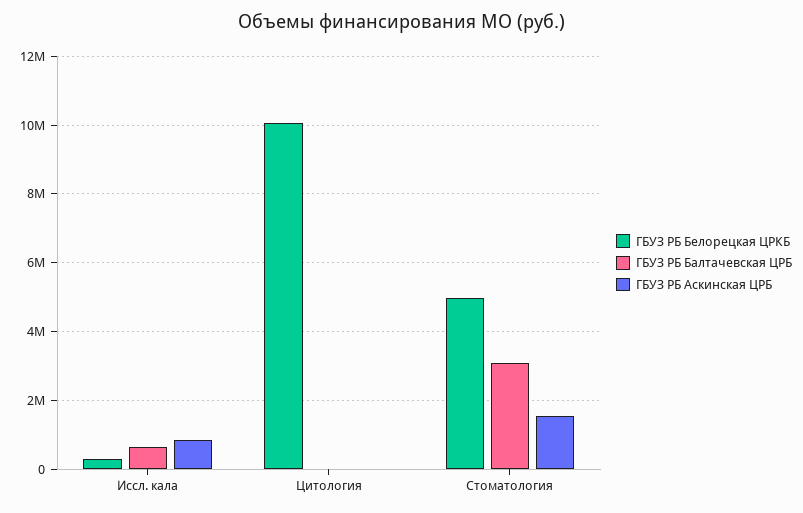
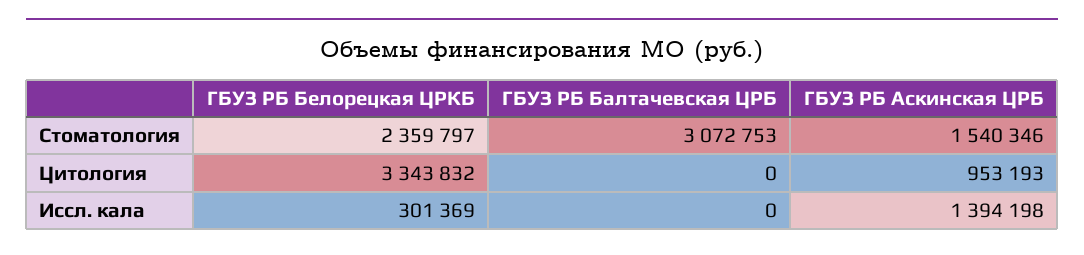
  {
    "ГБУЗ РБ Белорецкая ЦРКБ": {
      "Иссл. кала": 301369,
-     "Цитология": 10000000,
+     "Цитология": 3343832,
-     "Стоматология": 5000000
+     "Стоматология": 2359797
    },
    "ГБУЗ РБ Балтачевская ЦРБ": {
-     "Иссл. кала": 600000,
+     "Иссл. кала": 0,
      "Цитология": 0,
      "Стоматология": 3072753
    },
    "ГБУЗ РБ Аскинская ЦРБ": {
-     "Иссл. кала": 800000,
+     "Иссл. кала": 1394198,
-     "Цитология": 0,
+     "Цитология": 953193,
      "Стоматология": 1540346
    }
  }

